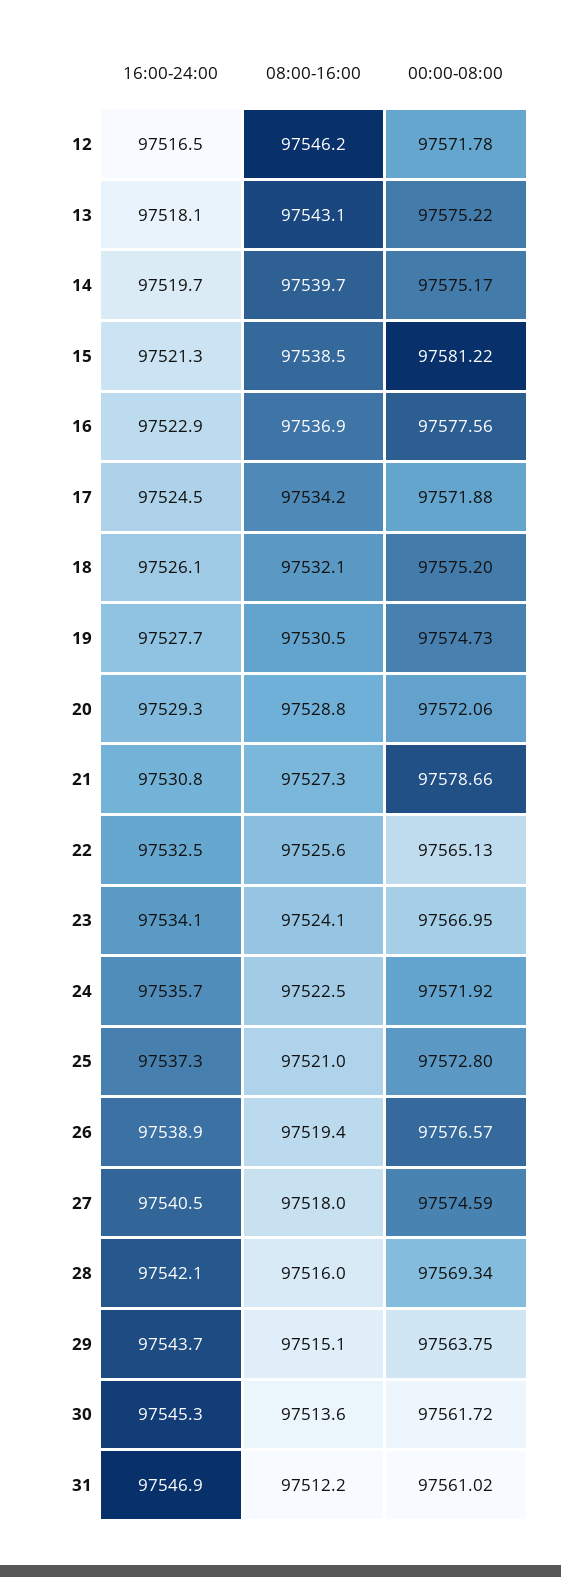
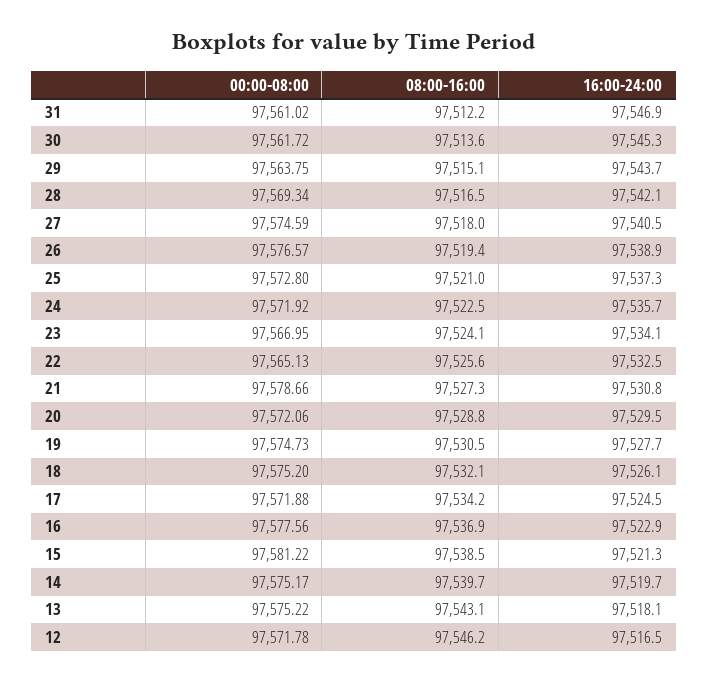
  {
    "16:00-24:00": {
      "12": 97516.5,
      "13": 97518.1,
      "14": 97519.7,
      "15": 97521.3,
      "16": 97522.9,
      "17": 97524.5,
      "18": 97526.1,
      "19": 97527.7,
-     "20": 97529.3,
+     "20": 97529.5,
      "21": 97530.8,
      "22": 97532.5,
      "23": 97534.1,
      "24": 97535.7,
      "25": 97537.3,
      "26": 97538.9,
      "27": 97540.5,
      "28": 97542.1,
      "29": 97543.7,
      "30": 97545.3,
      "31": 97546.9
    },
    "08:00-16:00": {
      "12": 97546.2,
      "13": 97543.1,
      "14": 97539.7,
      "15": 97538.5,
      "16": 97536.9,
      "17": 97534.2,
      "18": 97532.1,
      "19": 97530.5,
      "20": 97528.8,
      "21": 97527.3,
      "22": 97525.6,
      "23": 97524.1,
      "24": 97522.5,
      "25": 97521,
      "26": 97519.4,
      "27": 97518,
-     "28": 97516,
+     "28": 97516.5,
      "29": 97515.1,
      "30": 97513.6,
      "31": 97512.2
    },
    "00:00-08:00": {
      "12": 97571.78,
      "13": 97575.22,
      "14": 97575.17,
      "15": 97581.22,
      "16": 97577.56,
      "17": 97571.88,
      "18": 97575.2,
      "19": 97574.73,
      "20": 97572.06,
      "21": 97578.66,
      "22": 97565.13,
      "23": 97566.95,
      "24": 97571.92,
      "25": 97572.8,
      "26": 97576.57,
      "27": 97574.59,
      "28": 97569.34,
      "29": 97563.75,
      "30": 97561.72,
      "31": 97561.02
    }
  }

